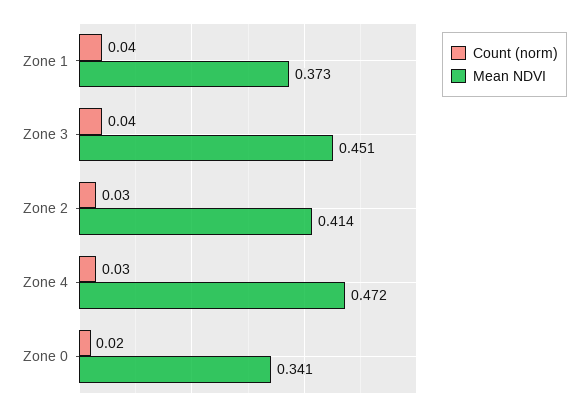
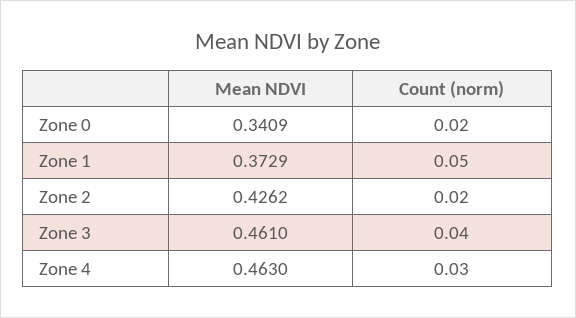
  {
    "Count (norm)": {
-     "Zone 1": 0.04,
+     "Zone 1": 0.05,
      "Zone 3": 0.04,
-     "Zone 2": 0.03,
+     "Zone 2": 0.02,
      "Zone 4": 0.03,
      "Zone 0": 0.02
    },
    "Mean NDVI": {
      "Zone 1": 0.3729,
-     "Zone 3": 0.451,
+     "Zone 3": 0.461,
-     "Zone 2": 0.414,
+     "Zone 2": 0.4262,
-     "Zone 4": 0.472,
+     "Zone 4": 0.463,
      "Zone 0": 0.3409
    }
  }

